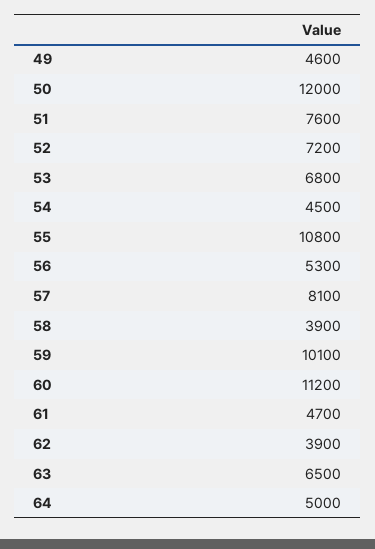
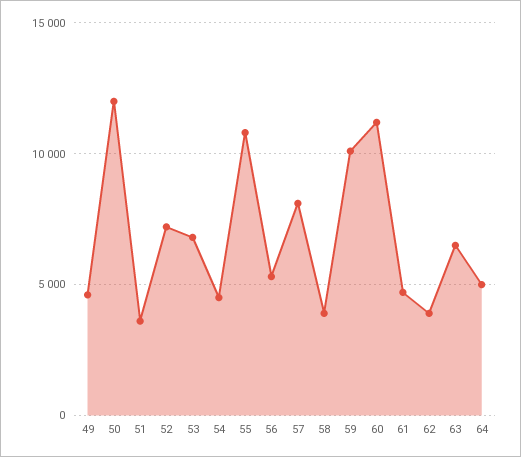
  {
    "49": 4600,
    "50": 12000,
-   "51": 7600,
+   "51": 3500,
    "52": 7200,
    "53": 6800,
    "54": 4500,
    "55": 10800,
    "56": 5300,
    "57": 8100,
    "58": 3900,
    "59": 10100,
    "60": 11200,
    "61": 4700,
    "62": 3900,
    "63": 6500,
    "64": 5000
  }

